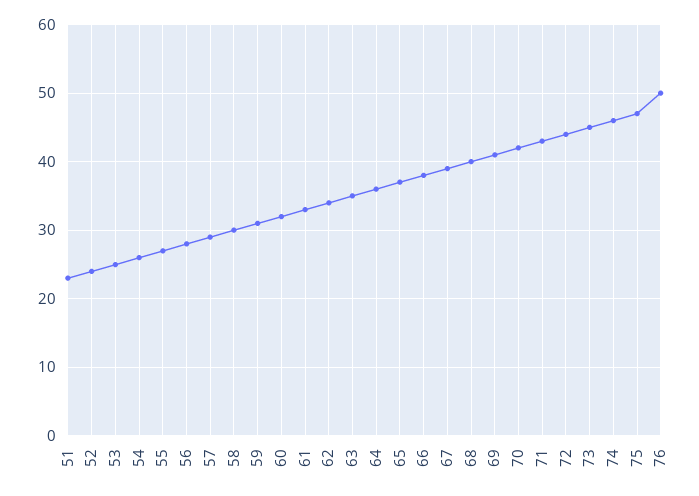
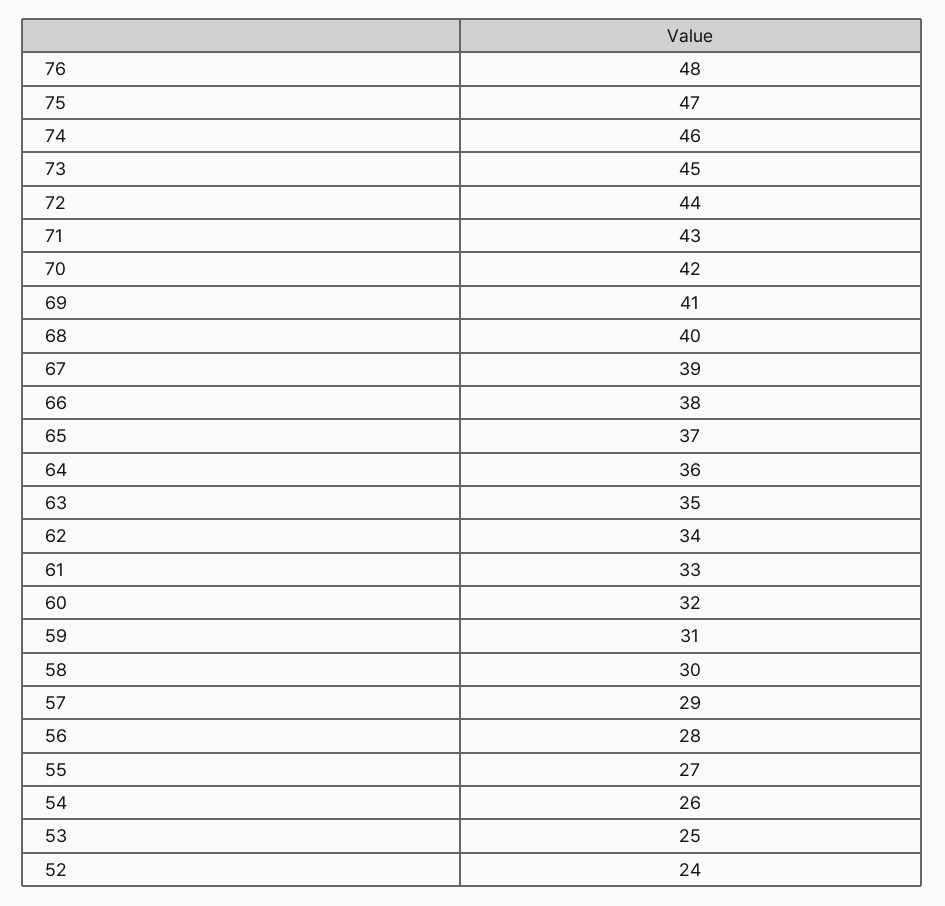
  {
-   "51": 23,
    "52": 24,
    "53": 25,
    "54": 26,
    "55": 27,
    "56": 28,
    "57": 29,
    "58": 30,
    "59": 31,
    "60": 32,
    "61": 33,
    "62": 34,
    "63": 35,
    "64": 36,
    "65": 37,
    "66": 38,
    "67": 39,
    "68": 40,
    "69": 41,
    "70": 42,
    "71": 43,
    "72": 44,
    "73": 45,
    "74": 46,
    "75": 47,
-   "76": 50
+   "76": 48
  }

